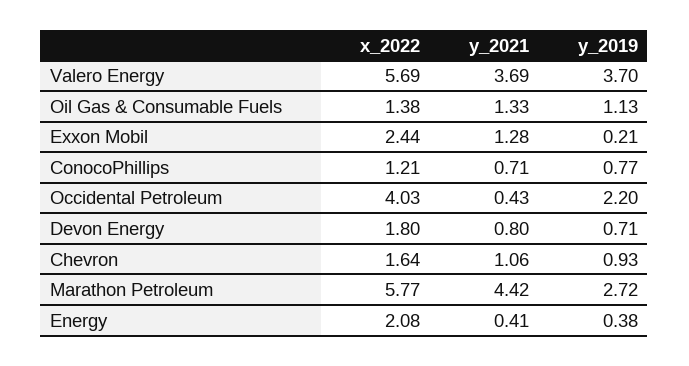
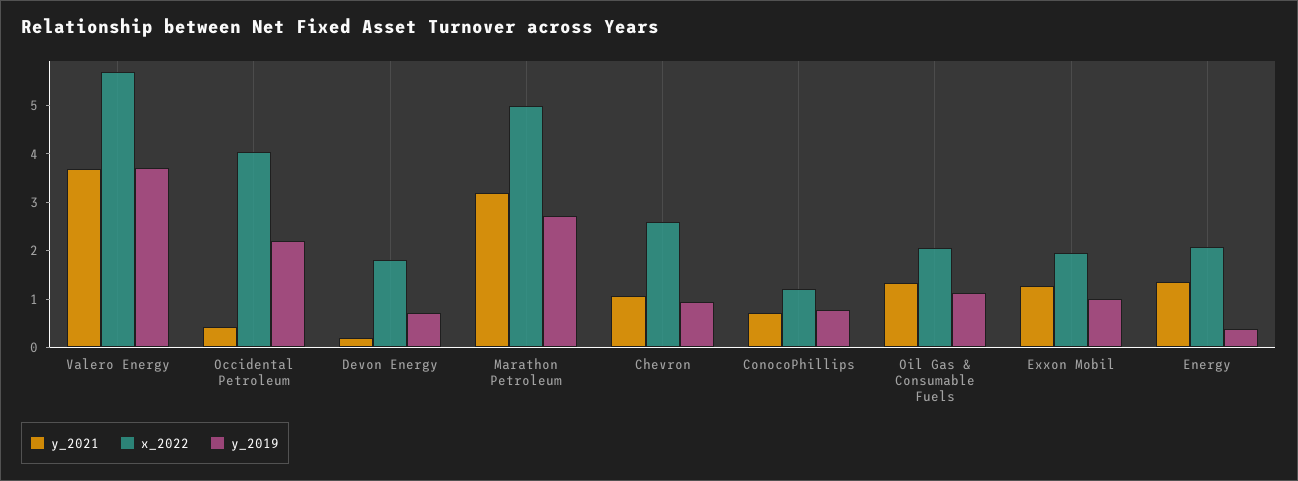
  {
    "x_2022": {
      "Valero Energy": 5.69,
-     "Oil Gas & Consumable Fuels": 1.38,
+     "Oil Gas & Consumable Fuels": 2,
-     "Exxon Mobil": 2.44,
+     "Exxon Mobil": 2,
      "ConocoPhillips": 1.21,
      "Occidental Petroleum": 4.03,
      "Devon Energy": 1.8,
-     "Chevron": 1.64,
+     "Chevron": 2.6,
-     "Marathon Petroleum": 5.77,
+     "Marathon Petroleum": 5,
      "Energy": 2.08
    },
    "y_2021": {
      "Valero Energy": 3.69,
      "Oil Gas & Consumable Fuels": 1.33,
      "Exxon Mobil": 1.28,
      "ConocoPhillips": 0.71,
      "Occidental Petroleum": 0.43,
-     "Devon Energy": 0.8,
+     "Devon Energy": 0.2,
      "Chevron": 1.06,
-     "Marathon Petroleum": 4.42,
+     "Marathon Petroleum": 3.2,
-     "Energy": 0.41
+     "Energy": 1.4
    },
    "y_2019": {
      "Valero Energy": 3.7,
      "Oil Gas & Consumable Fuels": 1.13,
-     "Exxon Mobil": 0.21,
+     "Exxon Mobil": 1,
      "ConocoPhillips": 0.77,
      "Occidental Petroleum": 2.2,
      "Devon Energy": 0.71,
      "Chevron": 0.93,
      "Marathon Petroleum": 2.72,
      "Energy": 0.38
    }
  }

